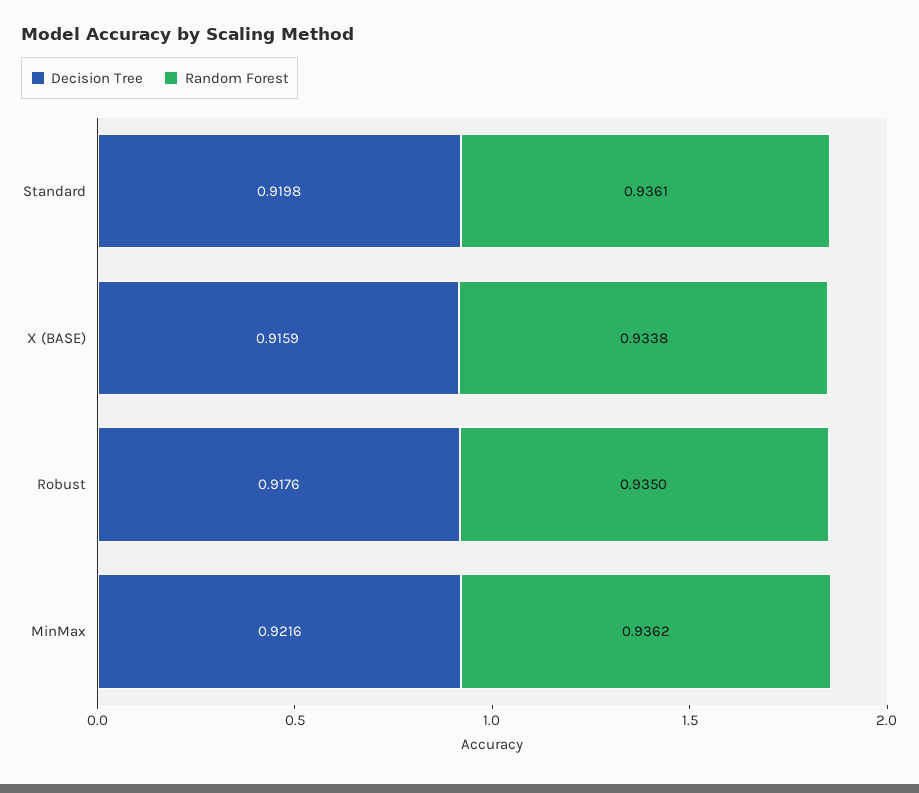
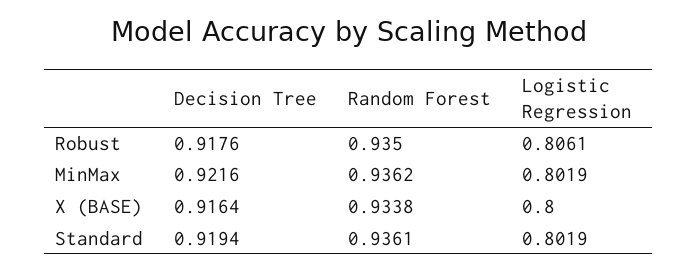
  {
    "Decision Tree": {
-     "Standard": 0.9198,
+     "Standard": 0.9194,
-     "X (BASE)": 0.9159,
+     "X (BASE)": 0.9164,
      "Robust": 0.9176,
      "MinMax": 0.9216
    },
    "Random Forest": {
      "Standard": 0.9361,
      "X (BASE)": 0.9338,
      "Robust": 0.935,
      "MinMax": 0.9362
-   }
+   },
+   "Logistic Regression": {
+     "Robust": 0.8061,
+     "MinMax": 0.8019,
+     "X (BASE)": 0.8,
+     "Standard": 0.8019
+   }
  }

